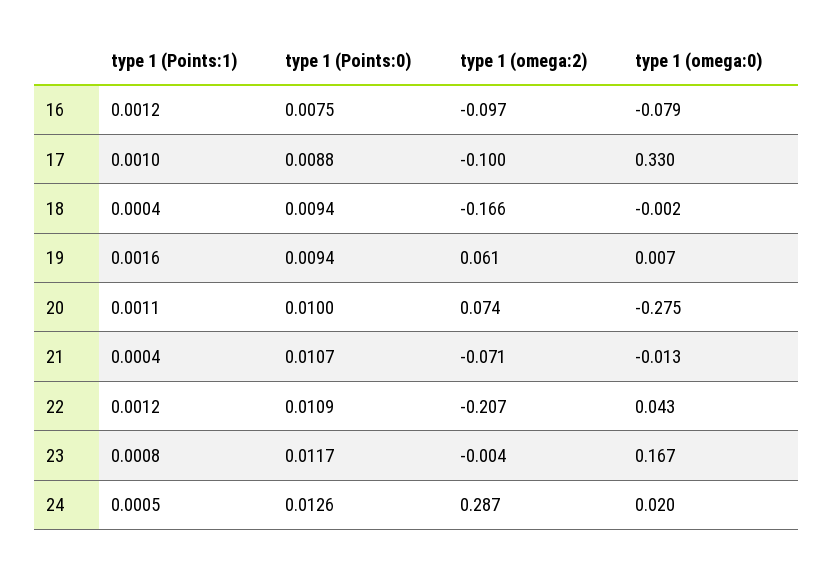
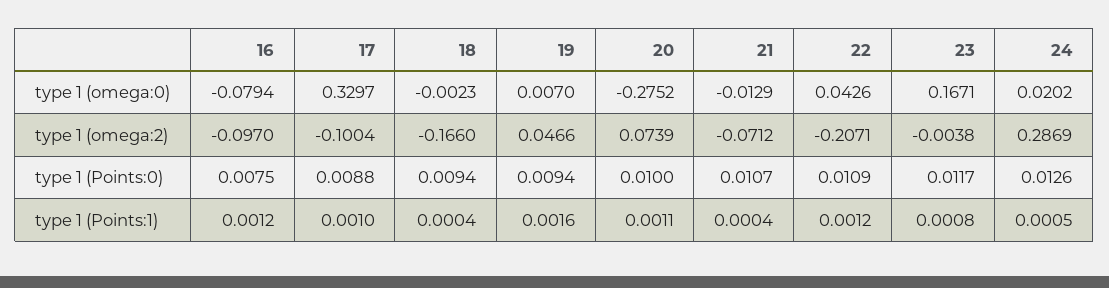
  {
    "type 1 (Points:1)": {
      "16": 0.0012,
      "17": 0.001,
      "18": 0.0004,
      "19": 0.0016,
      "20": 0.0011,
      "21": 0.0004,
      "22": 0.0012,
      "23": 0.0008,
      "24": 0.0005
    },
    "type 1 (Points:0)": {
      "16": 0.0075,
      "17": 0.0088,
      "18": 0.0094,
      "19": 0.0094,
      "20": 0.01,
      "21": 0.0107,
      "22": 0.0109,
      "23": 0.0117,
      "24": 0.0126
    },
    "type 1 (omega:2)": {
      "16": -0.097,
      "17": -0.1004,
      "18": -0.166,
-     "19": 0.061,
+     "19": 0.0466,
      "20": 0.0739,
      "21": -0.0712,
      "22": -0.2071,
      "23": -0.0038,
      "24": 0.2869
    },
    "type 1 (omega:0)": {
      "16": -0.0794,
      "17": 0.3297,
      "18": -0.0023,
      "19": 0.007,
      "20": -0.2752,
      "21": -0.0129,
      "22": 0.0426,
      "23": 0.1671,
      "24": 0.0202
    }
  }

